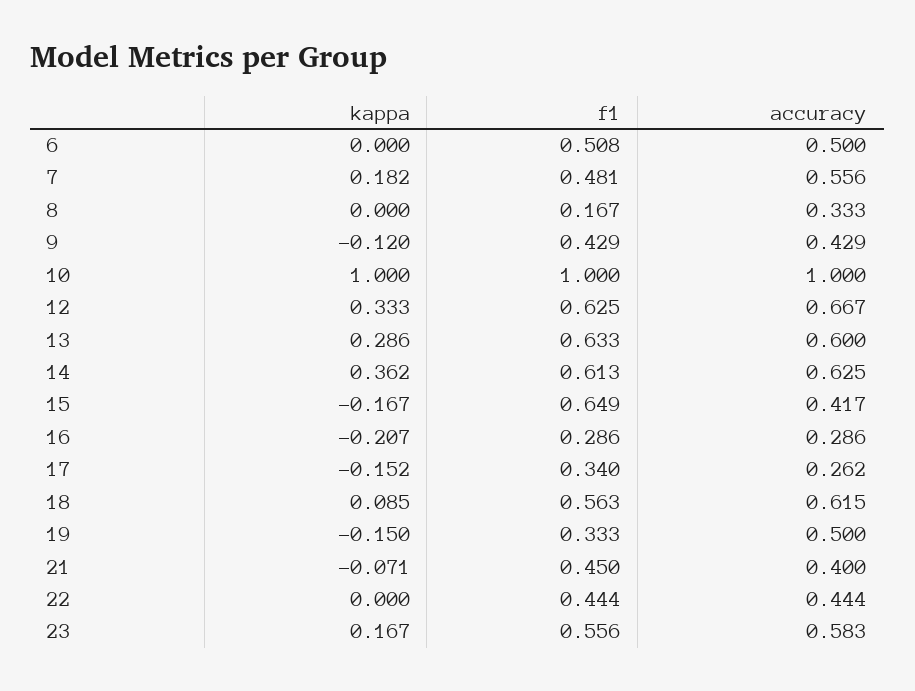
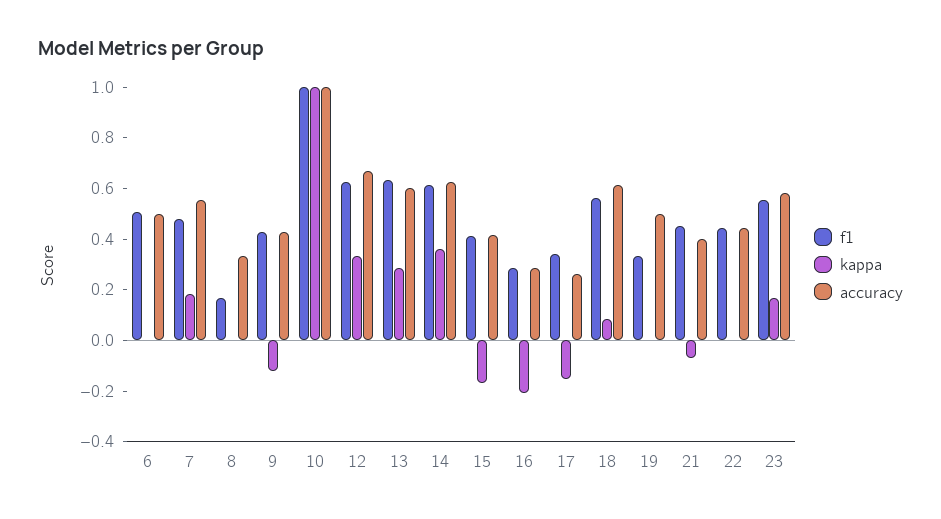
  {
    "kappa": {
      "6": 0,
      "7": 0.182,
      "8": 0,
      "9": -0.12,
      "10": 1,
      "12": 0.333,
      "13": 0.286,
      "14": 0.362,
      "15": -0.167,
      "16": -0.207,
      "17": -0.152,
      "18": 0.085,
-     "19": -0.15,
+     "19": 0,
      "21": -0.071,
      "22": 0,
      "23": 0.167
    },
    "f1": {
      "6": 0.508,
      "7": 0.481,
      "8": 0.167,
      "9": 0.429,
      "10": 1,
      "12": 0.625,
      "13": 0.633,
      "14": 0.613,
-     "15": 0.649,
+     "15": 0.4,
      "16": 0.286,
      "17": 0.34,
      "18": 0.563,
      "19": 0.333,
      "21": 0.45,
      "22": 0.444,
      "23": 0.556
    },
    "accuracy": {
      "6": 0.5,
      "7": 0.556,
      "8": 0.333,
      "9": 0.429,
      "10": 1,
      "12": 0.667,
      "13": 0.6,
      "14": 0.625,
      "15": 0.417,
      "16": 0.286,
      "17": 0.262,
      "18": 0.615,
      "19": 0.5,
      "21": 0.4,
      "22": 0.444,
      "23": 0.583
    }
  }

